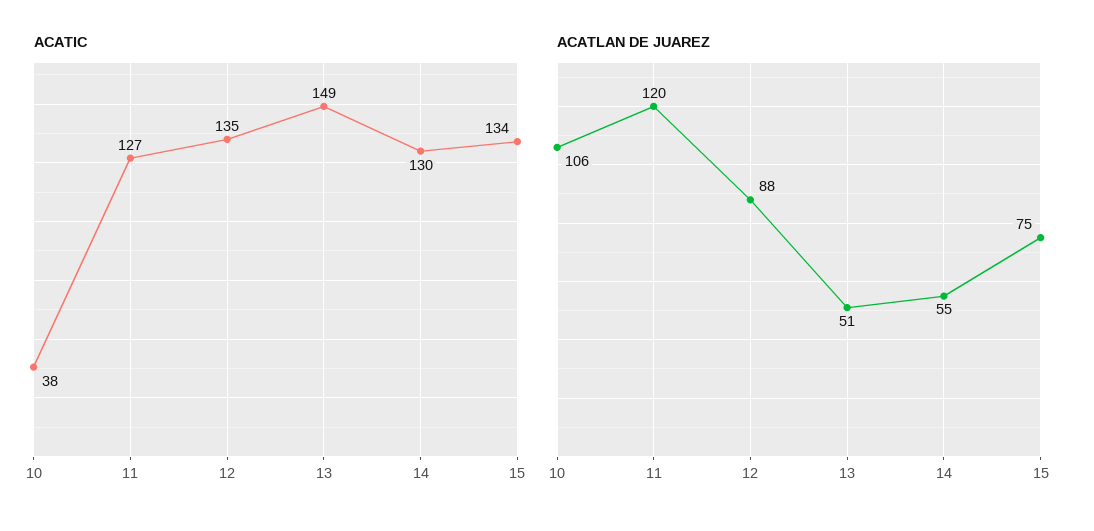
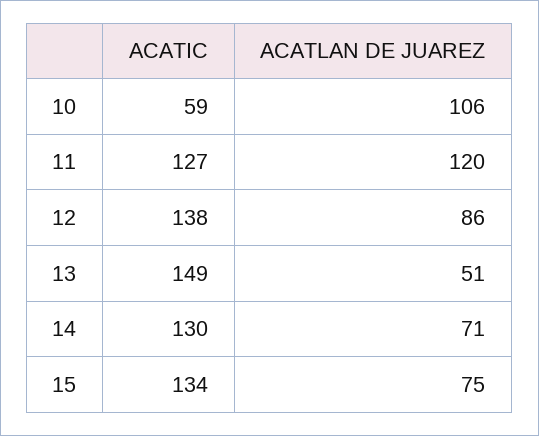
  {
    "ACATIC": {
-     "10": 38,
+     "10": 59,
      "11": 127,
-     "12": 135,
+     "12": 138,
      "13": 149,
      "14": 130,
      "15": 134
    },
    "ACATLAN DE JUAREZ": {
      "10": 106,
      "11": 120,
-     "12": 88,
+     "12": 86,
      "13": 51,
-     "14": 55,
+     "14": 71,
      "15": 75
    }
  }

